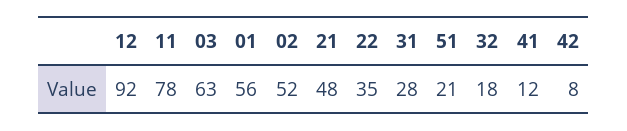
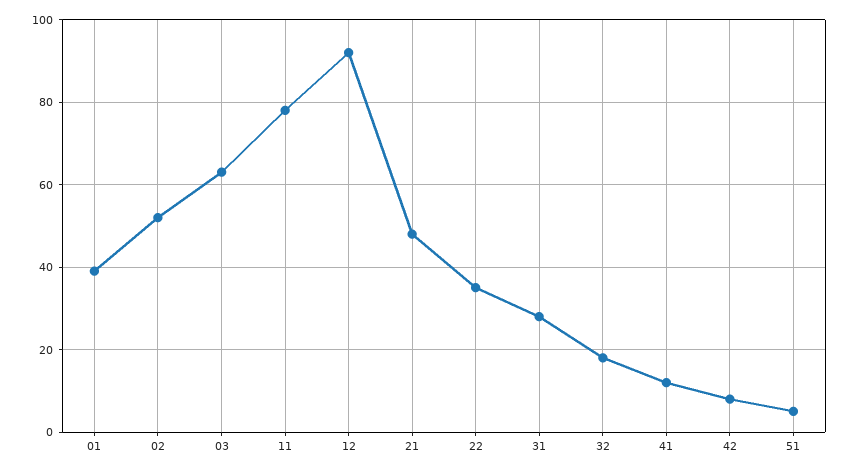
  {
    "12": 92,
    "11": 78,
    "03": 63,
-   "01": 56,
+   "01": 40,
    "02": 52,
    "21": 48,
    "22": 35,
    "31": 28,
-   "51": 21,
+   "51": 5,
    "32": 18,
    "41": 12,
    "42": 8
  }

